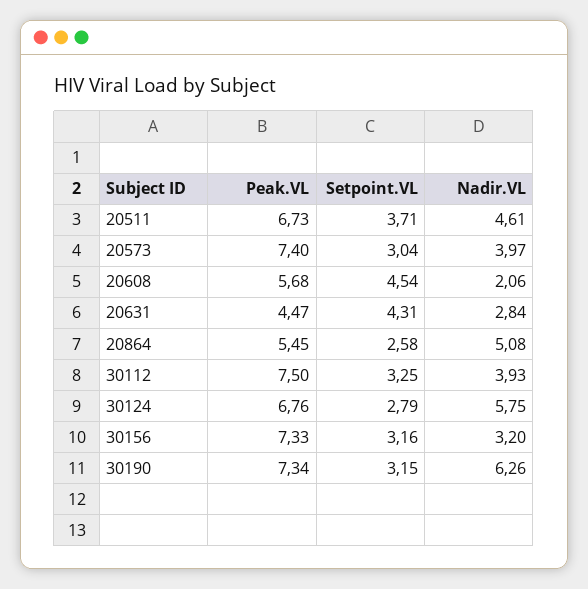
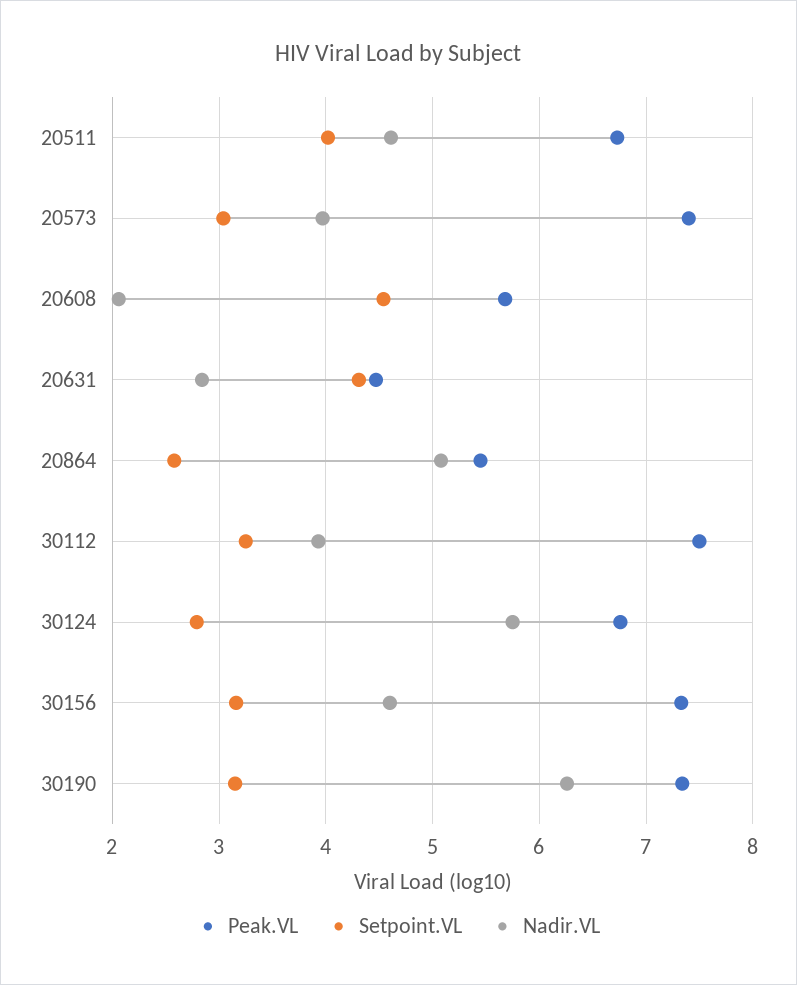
  {
    "Peak.VL": {
      "20511": 6.73,
      "20573": 7.4,
      "20608": 5.68,
      "20631": 4.47,
      "20864": 5.45,
      "30112": 7.5,
      "30124": 6.76,
      "30156": 7.33,
      "30190": 7.34
    },
    "Setpoint.VL": {
-     "20511": 3.71,
+     "20511": 4,
      "20573": 3.04,
      "20608": 4.54,
      "20631": 4.31,
      "20864": 2.58,
      "30112": 3.25,
      "30124": 2.79,
      "30156": 3.16,
      "30190": 3.15
    },
    "Nadir.VL": {
      "20511": 4.61,
      "20573": 3.97,
      "20608": 2.06,
      "20631": 2.84,
      "20864": 5.08,
      "30112": 3.93,
      "30124": 5.75,
-     "30156": 3.2,
+     "30156": 4.6,
      "30190": 6.26
    }
  }

